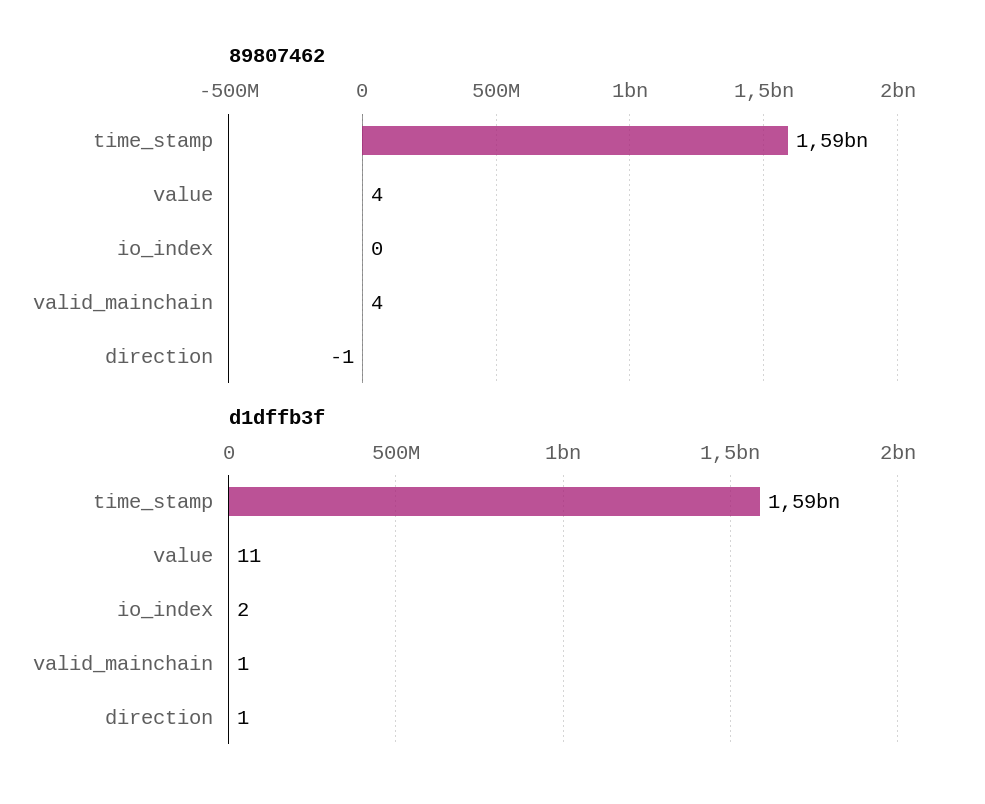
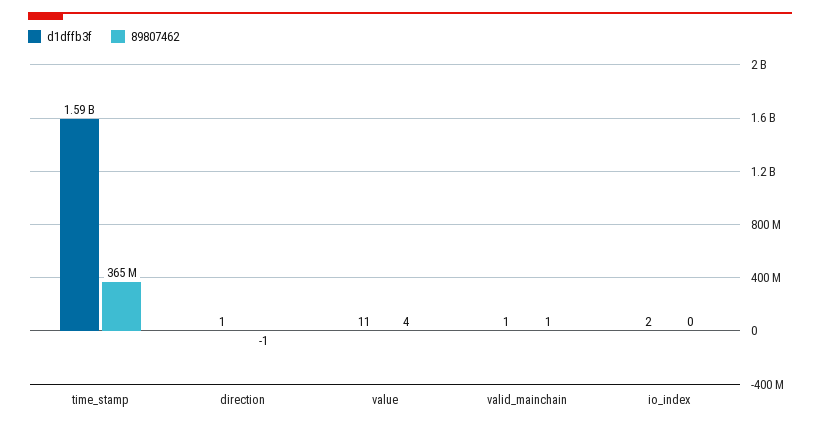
  {
    "89807462": {
-     "time_stamp": 1590000000,
+     "time_stamp": 365000000,
      "value": 4,
      "io_index": 0,
-     "valid_mainchain": 4,
+     "valid_mainchain": 1,
      "direction": -1
    },
    "d1dffb3f": {
      "time_stamp": 1590000000,
      "value": 11,
      "io_index": 2,
      "valid_mainchain": 1,
      "direction": 1
    }
  }

